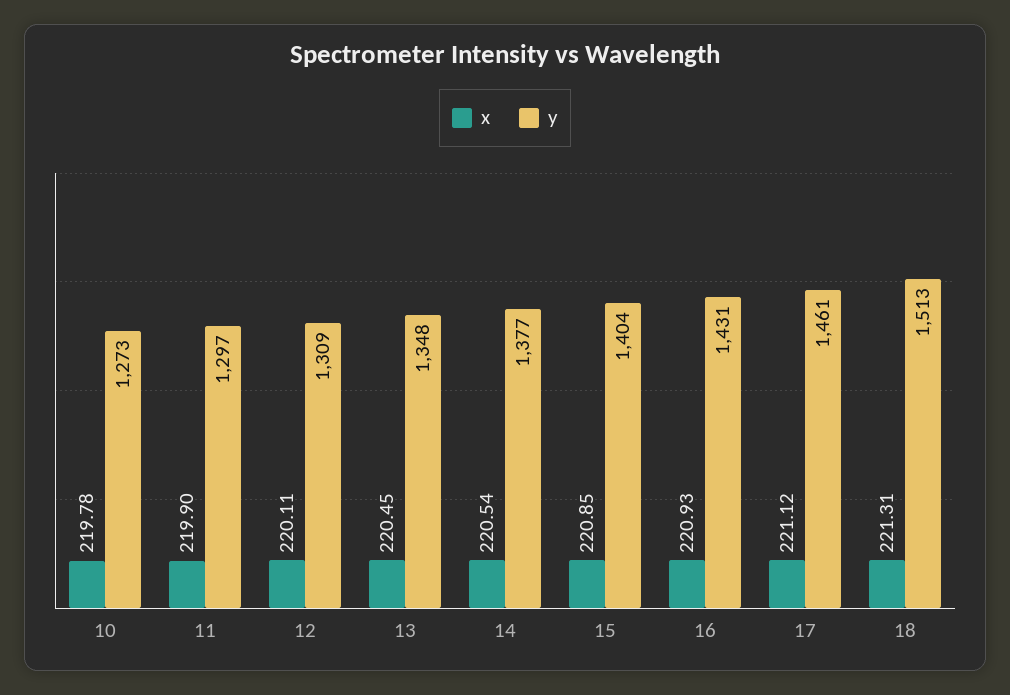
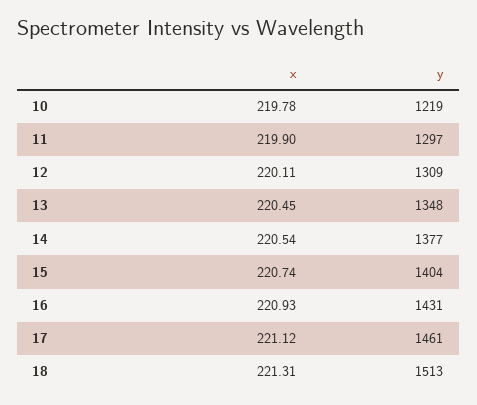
  {
    "x": {
      "10": 219.78,
      "11": 219.9,
      "12": 220.11,
      "13": 220.45,
      "14": 220.54,
-     "15": 220.85,
+     "15": 220.74,
      "16": 220.93,
      "17": 221.12,
      "18": 221.31
    },
    "y": {
-     "10": 1273,
+     "10": 1219,
      "11": 1297,
      "12": 1309,
      "13": 1348,
      "14": 1377,
      "15": 1404,
      "16": 1431,
      "17": 1461,
      "18": 1513
    }
  }

